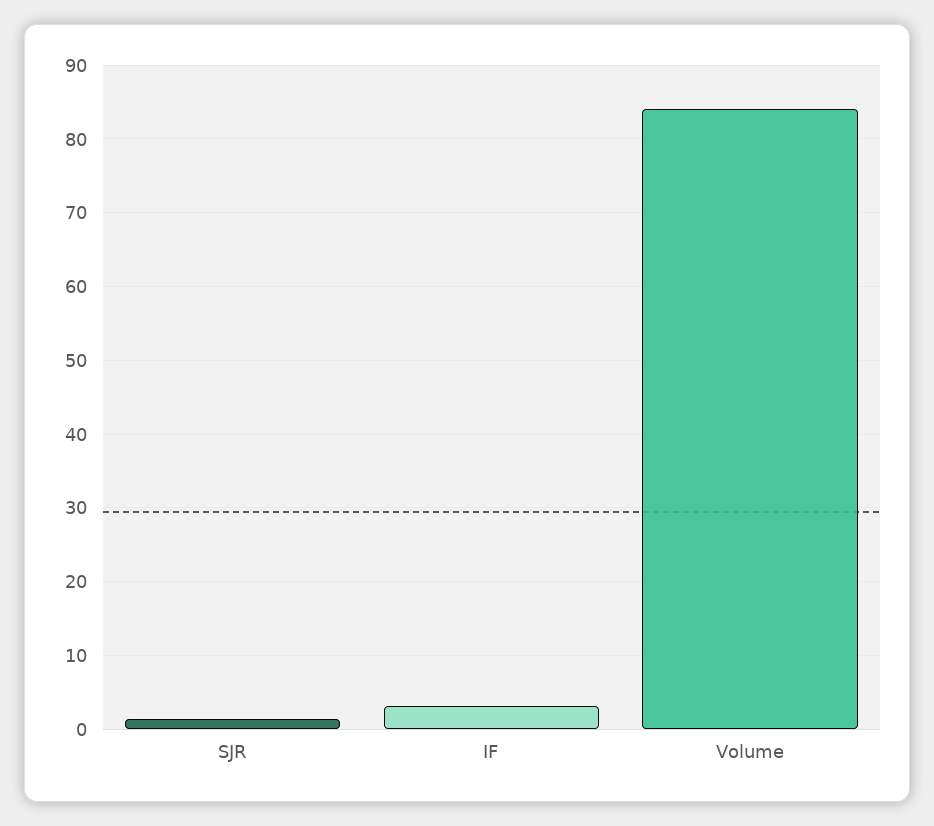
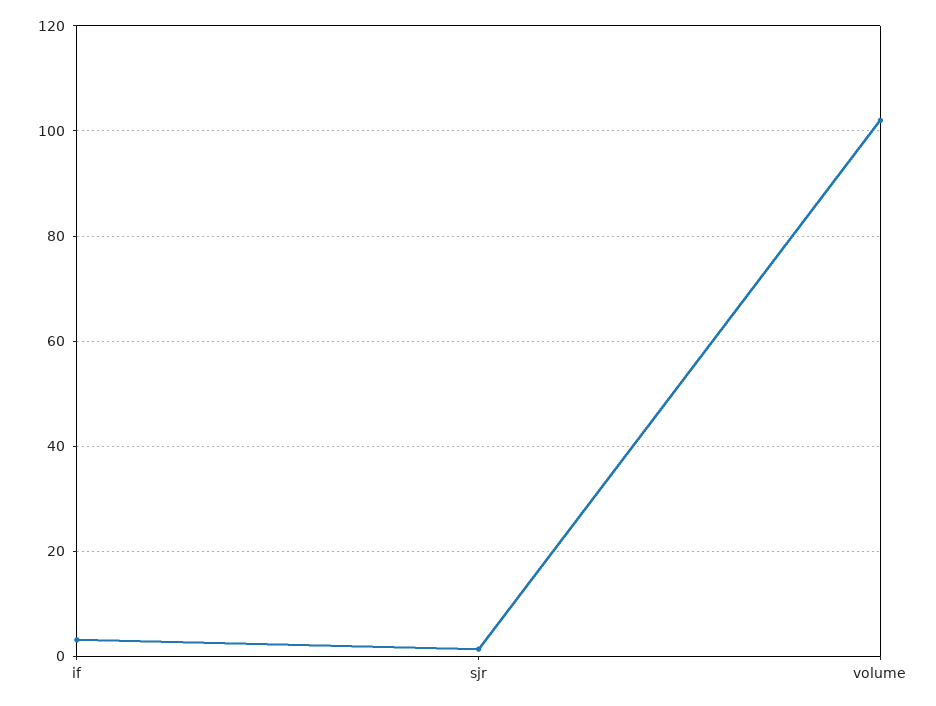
  {
    "SJR": 1,
    "IF": 3,
-   "Volume": 84
+   "Volume": 102
  }

